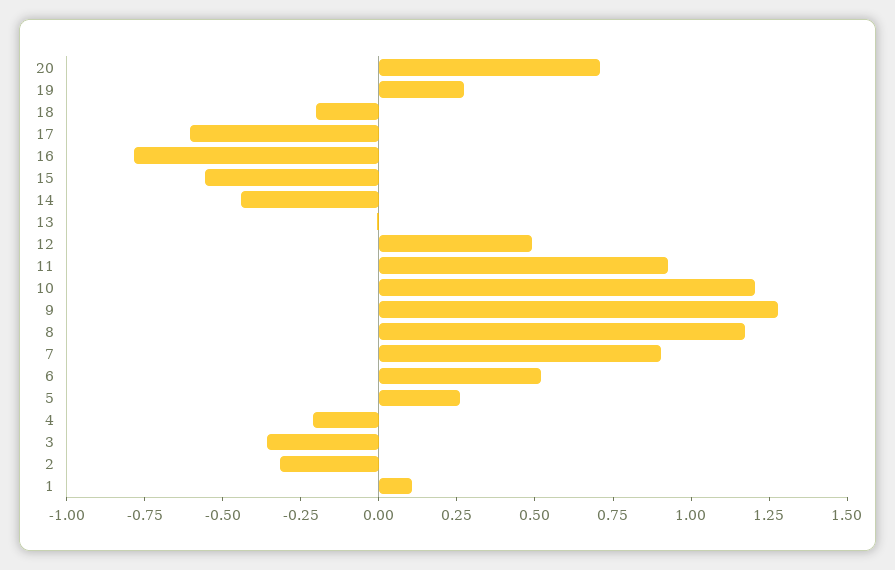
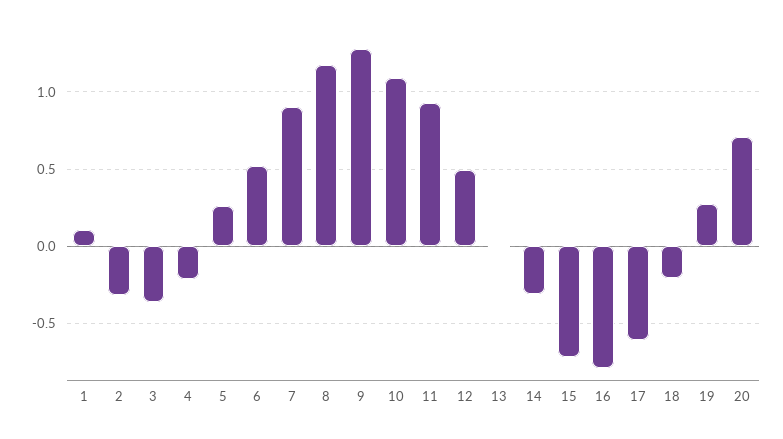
  {
    "20": 0.7,
    "19": 0.25,
    "18": -0.2,
    "17": -0.6,
    "16": -0.8,
-   "15": -0.55,
+   "15": -0.7,
-   "14": -0.45,
+   "14": -0.3,
    "13": 0,
    "12": 0.5,
    "11": 0.95,
-   "10": 1.2,
+   "10": 1.1,
    "9": 1.3,
    "8": 1.15,
    "7": 0.9,
    "6": 0.5,
    "5": 0.25,
    "4": -0.2,
    "3": -0.35,
    "2": -0.3,
    "1": 0.1
  }

